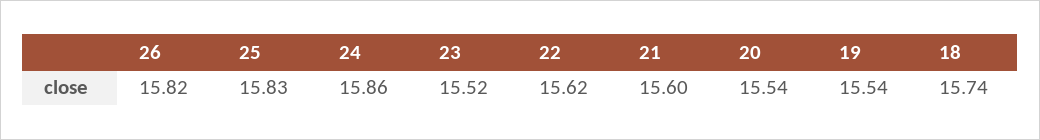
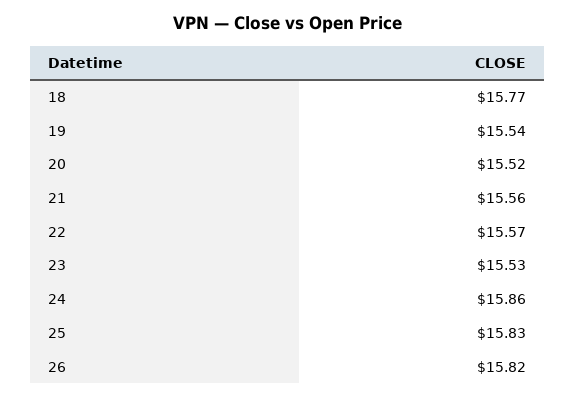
  {
    "26": 15.82,
    "25": 15.83,
    "24": 15.86,
-   "23": 15.52,
+   "23": 15.53,
-   "22": 15.62,
+   "22": 15.57,
-   "21": 15.6,
+   "21": 15.56,
-   "20": 15.54,
+   "20": 15.52,
    "19": 15.54,
-   "18": 15.74
+   "18": 15.77
  }

